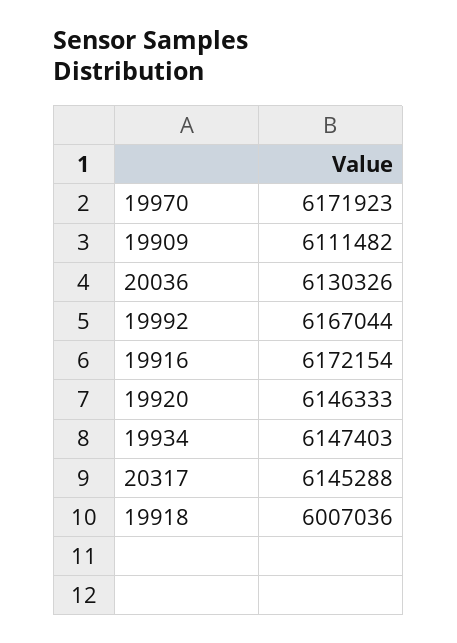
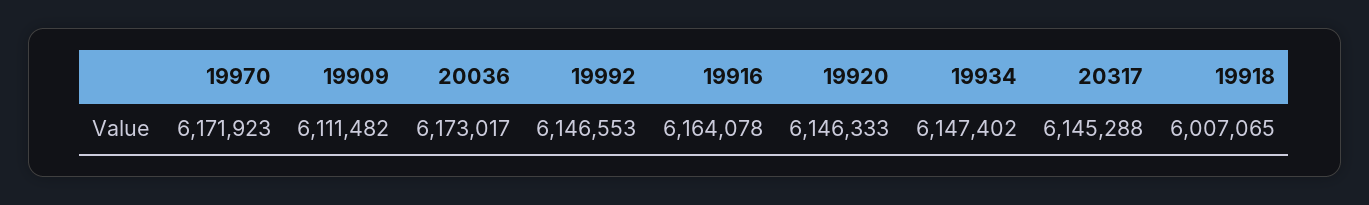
  {
    "19970": 6171923,
    "19909": 6111482,
-   "20036": 6130326,
+   "20036": 6173017,
-   "19992": 6167044,
+   "19992": 6146553,
-   "19916": 6172154,
+   "19916": 6164078,
    "19920": 6146333,
-   "19934": 6147403,
+   "19934": 6147402,
    "20317": 6145288,
-   "19918": 6007036
+   "19918": 6007065
  }

